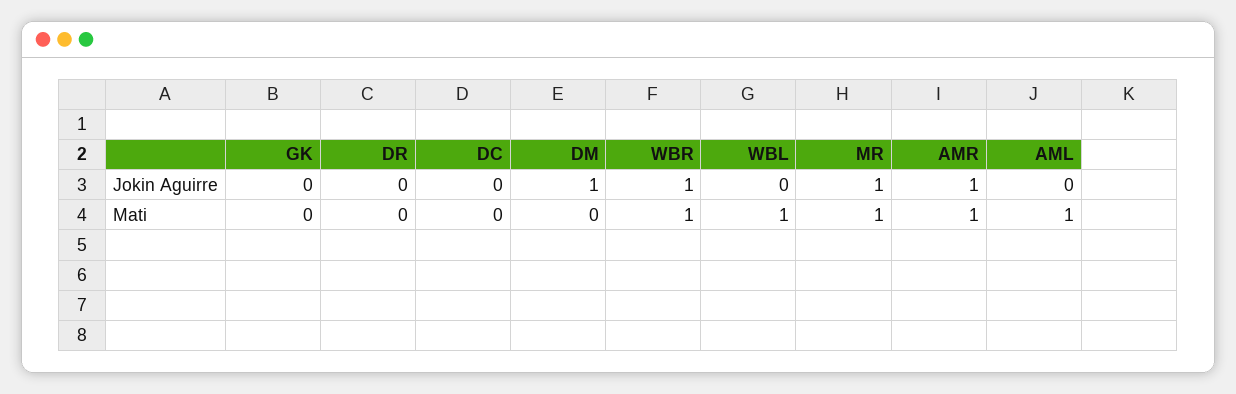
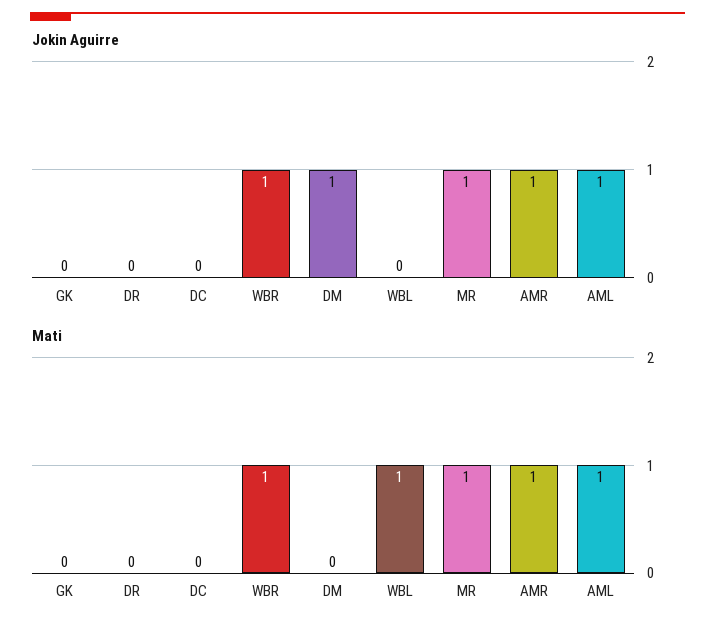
  {
    "Jokin Aguirre": {
      "GK": 0,
      "DR": 0,
      "DC": 0,
      "DM": 1,
      "WBR": 1,
      "WBL": 0,
      "MR": 1,
      "AMR": 1,
-     "AML": 0
+     "AML": 1
    },
    "Mati": {
      "GK": 0,
      "DR": 0,
      "DC": 0,
      "DM": 0,
      "WBR": 1,
      "WBL": 1,
      "MR": 1,
      "AMR": 1,
      "AML": 1
    }
  }

